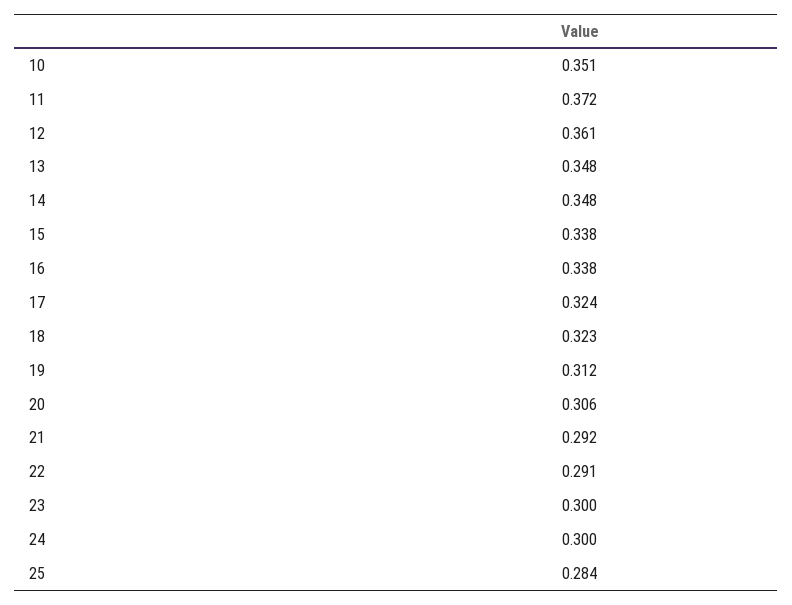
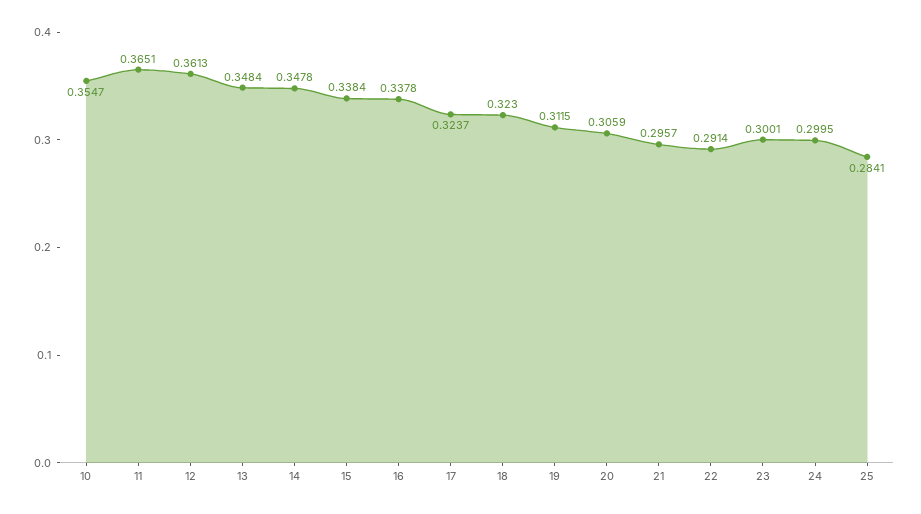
  {
-   "10": 0.351,
+   "10": 0.3547,
-   "11": 0.372,
+   "11": 0.3651,
    "12": 0.3613,
    "13": 0.3484,
    "14": 0.3478,
    "15": 0.3384,
    "16": 0.3378,
    "17": 0.3237,
    "18": 0.323,
    "19": 0.3115,
    "20": 0.3059,
-   "21": 0.292,
+   "21": 0.2957,
    "22": 0.2914,
    "23": 0.3001,
    "24": 0.2995,
    "25": 0.2841
  }

